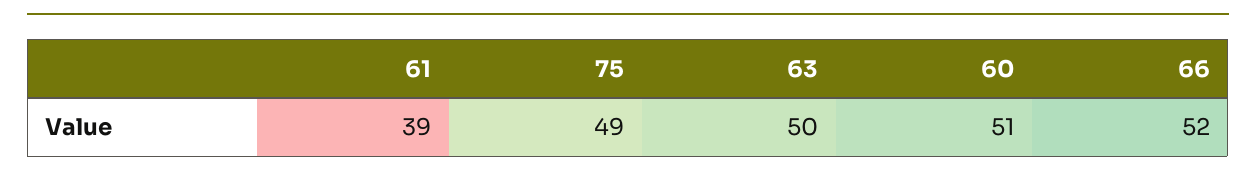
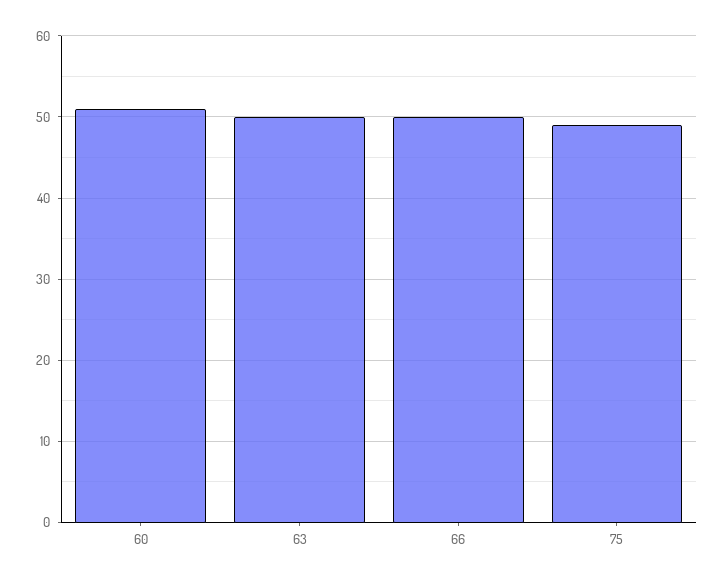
  {
-   "61": 39,
    "75": 49,
    "63": 50,
    "60": 51,
-   "66": 52
+   "66": 50
  }

